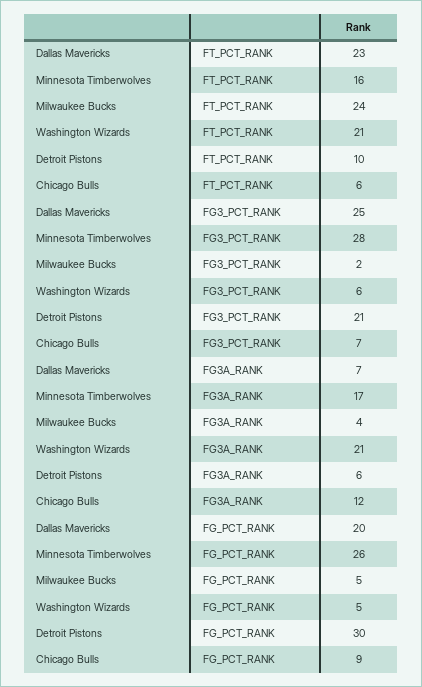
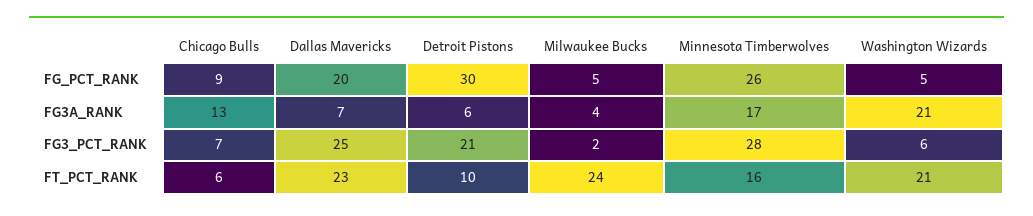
  {
    "Dallas Mavericks": {
      "FT_PCT_RANK": 23,
      "FG3_PCT_RANK": 25,
      "FG3A_RANK": 7,
      "FG_PCT_RANK": 20
    },
    "Minnesota Timberwolves": {
      "FT_PCT_RANK": 16,
      "FG3_PCT_RANK": 28,
      "FG3A_RANK": 17,
      "FG_PCT_RANK": 26
    },
    "Milwaukee Bucks": {
      "FT_PCT_RANK": 24,
      "FG3_PCT_RANK": 2,
      "FG3A_RANK": 4,
      "FG_PCT_RANK": 5
    },
    "Washington Wizards": {
      "FT_PCT_RANK": 21,
      "FG3_PCT_RANK": 6,
      "FG3A_RANK": 21,
      "FG_PCT_RANK": 5
    },
    "Detroit Pistons": {
      "FT_PCT_RANK": 10,
      "FG3_PCT_RANK": 21,
      "FG3A_RANK": 6,
      "FG_PCT_RANK": 30
    },
    "Chicago Bulls": {
      "FT_PCT_RANK": 6,
      "FG3_PCT_RANK": 7,
-     "FG3A_RANK": 12,
+     "FG3A_RANK": 13,
      "FG_PCT_RANK": 9
    }
  }

